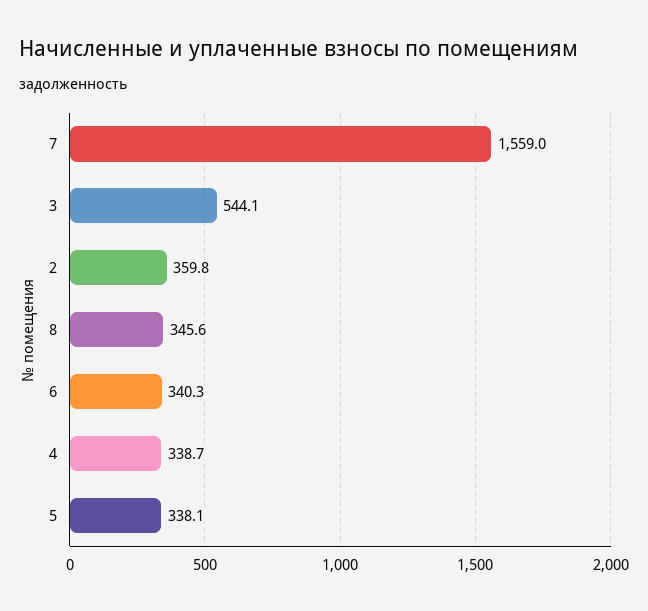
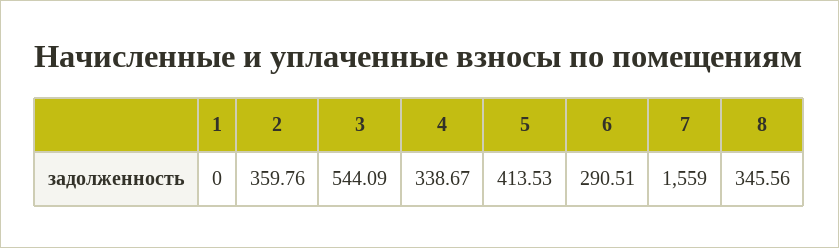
  {
    "7": 1559,
    "3": 544.09,
    "2": 359.76,
    "8": 345.56,
-   "6": 340.3,
+   "6": 290.51,
    "4": 338.67,
-   "5": 338.1
+   "5": 413.53,
+   "1": 0
  }

